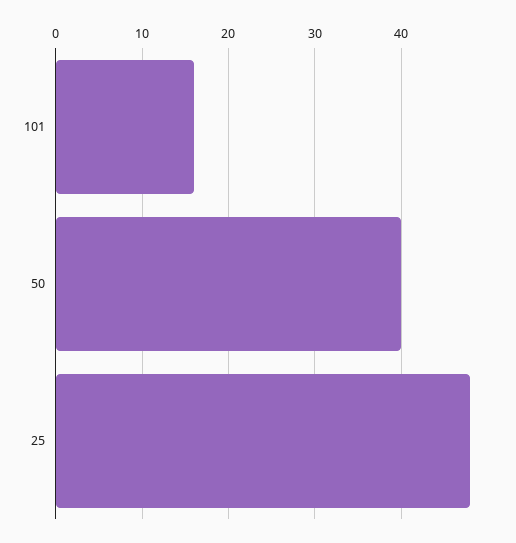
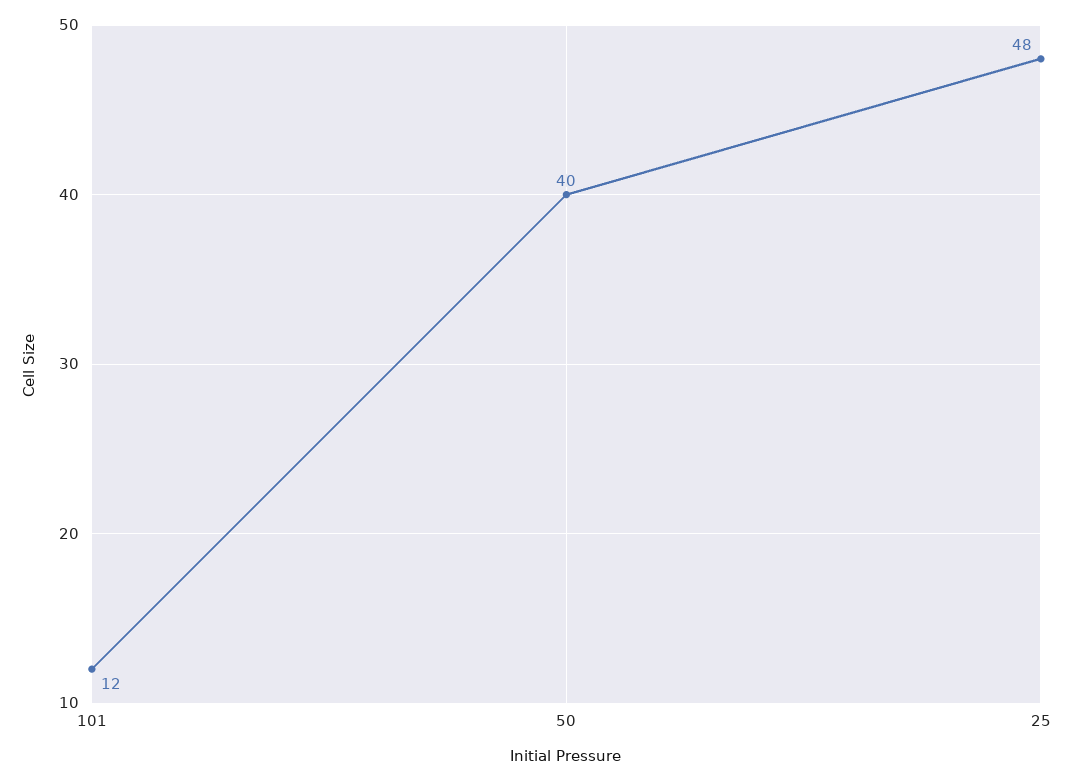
  {
-   "101": 16,
+   "101": 12,
    "50": 40,
    "25": 48
  }

